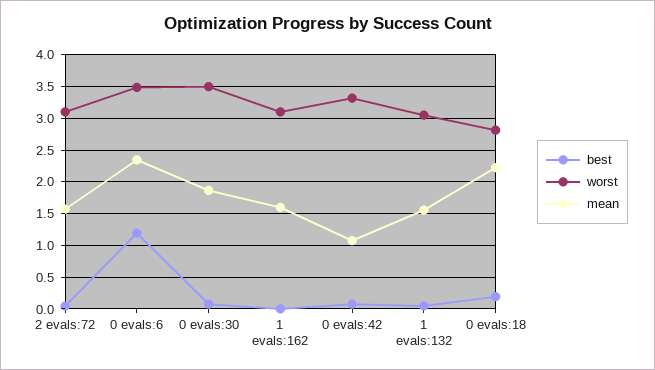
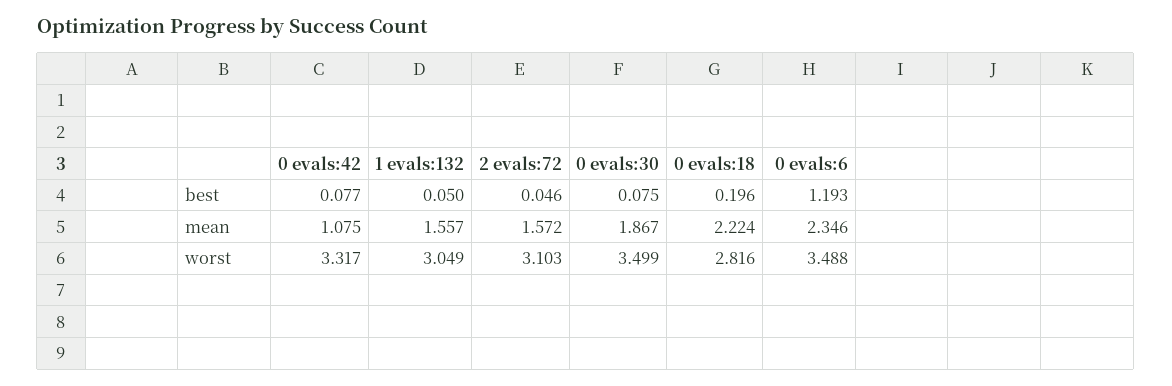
  {
    "best": {
      "2 evals:72": 0.046,
      "0 evals:6": 1.193,
      "0 evals:30": 0.075,
-     "1 evals:162": 0,
      "0 evals:42": 0.077,
      "1 evals:132": 0.05,
      "0 evals:18": 0.196
    },
    "worst": {
      "2 evals:72": 3.103,
      "0 evals:6": 3.488,
      "0 evals:30": 3.499,
-     "1 evals:162": 3.1,
      "0 evals:42": 3.317,
      "1 evals:132": 3.049,
      "0 evals:18": 2.816
    },
    "mean": {
      "2 evals:72": 1.572,
      "0 evals:6": 2.346,
      "0 evals:30": 1.867,
-     "1 evals:162": 1.6,
      "0 evals:42": 1.075,
      "1 evals:132": 1.557,
      "0 evals:18": 2.224
    }
  }

